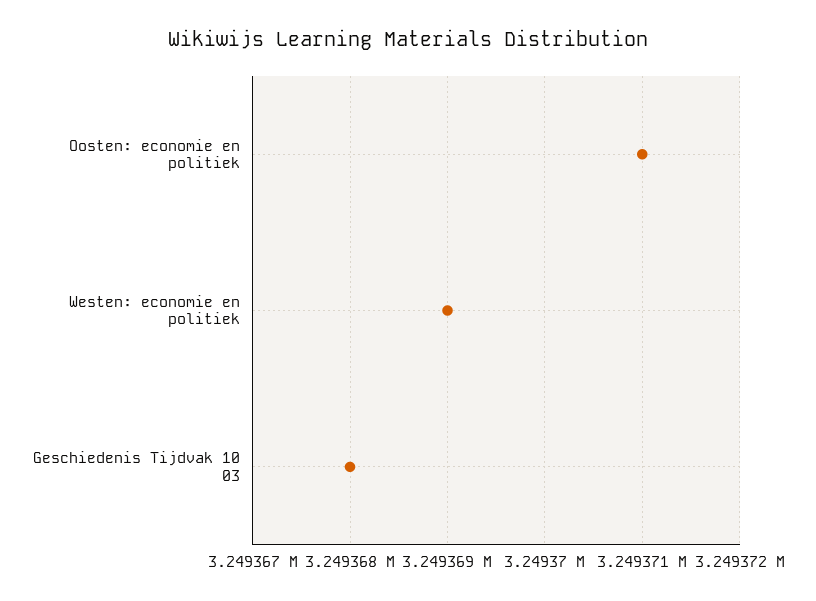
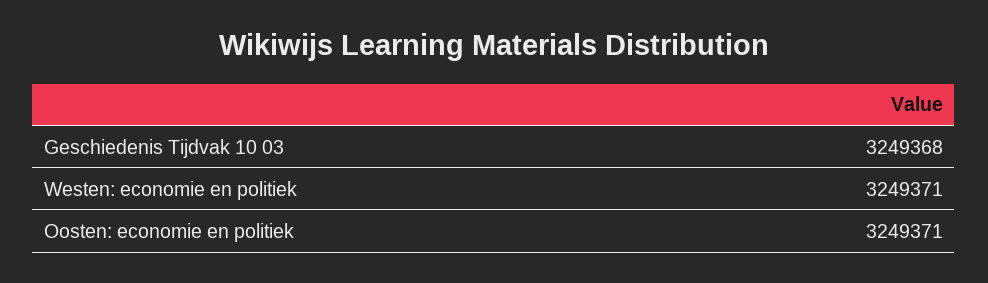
  {
    "Oosten: economie en politiek": 3249371,
-   "Westen: economie en politiek": 3249369,
+   "Westen: economie en politiek": 3249371,
    "Geschiedenis Tijdvak 10 03": 3249368
  }

